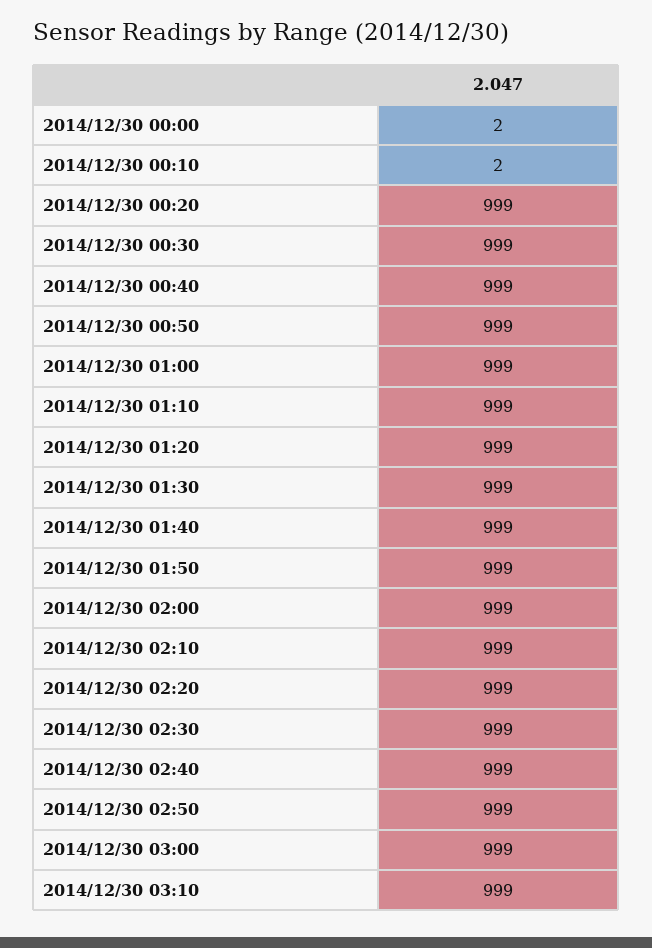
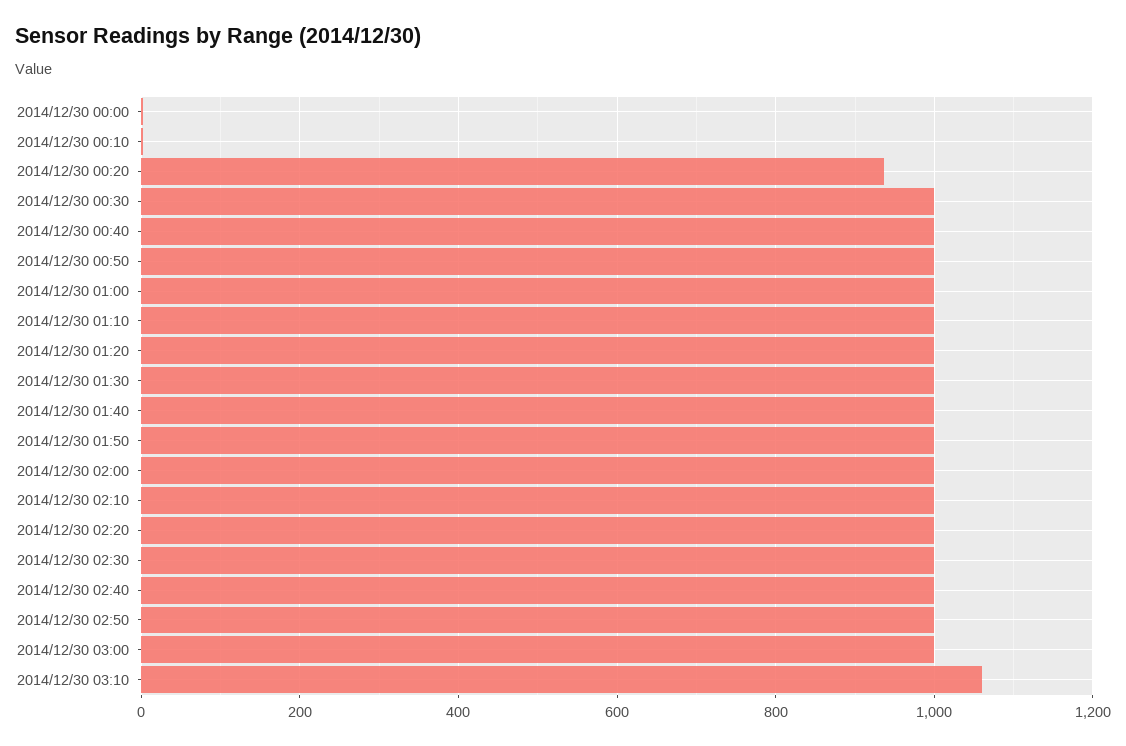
  {
    "2014/12/30 00:00": 2,
    "2014/12/30 00:10": 2,
-   "2014/12/30 00:20": 999,
+   "2014/12/30 00:20": 940,
    "2014/12/30 00:30": 999,
    "2014/12/30 00:40": 999,
    "2014/12/30 00:50": 999,
    "2014/12/30 01:00": 999,
    "2014/12/30 01:10": 999,
    "2014/12/30 01:20": 999,
    "2014/12/30 01:30": 999,
    "2014/12/30 01:40": 999,
    "2014/12/30 01:50": 999,
    "2014/12/30 02:00": 999,
    "2014/12/30 02:10": 999,
    "2014/12/30 02:20": 999,
    "2014/12/30 02:30": 999,
    "2014/12/30 02:40": 999,
    "2014/12/30 02:50": 999,
    "2014/12/30 03:00": 999,
-   "2014/12/30 03:10": 999
+   "2014/12/30 03:10": 1060
  }

